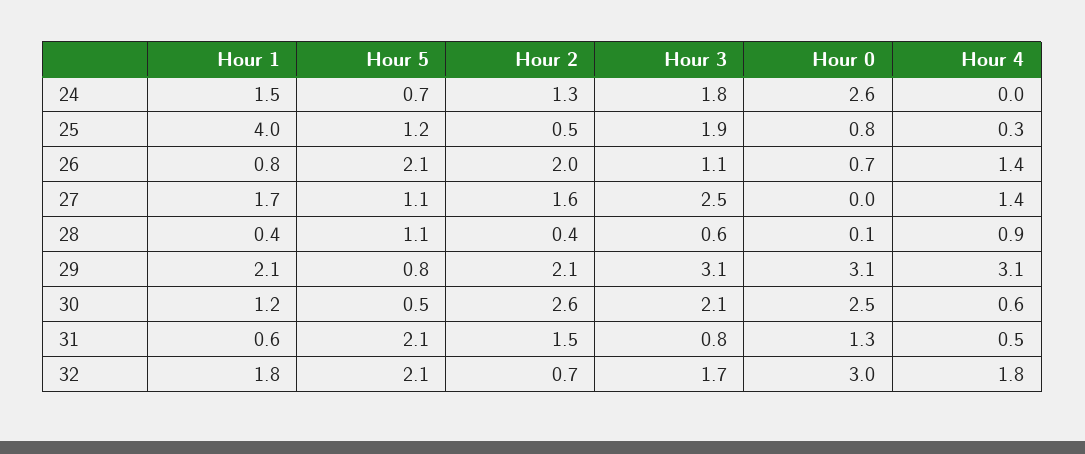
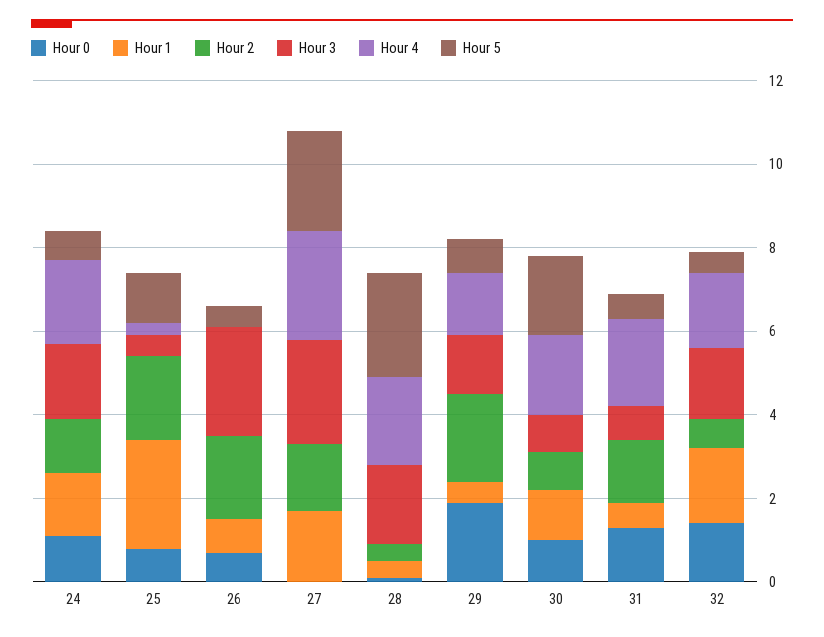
  {
    "Hour 1": {
      "24": 1.5,
-     "25": 4,
+     "25": 2.5,
      "26": 0.8,
      "27": 1.7,
      "28": 0.4,
-     "29": 2.1,
+     "29": 0.5,
      "30": 1.2,
      "31": 0.6,
      "32": 1.8
    },
    "Hour 5": {
      "24": 0.7,
      "25": 1.2,
-     "26": 2.1,
+     "26": 0.5,
-     "27": 1.1,
+     "27": 2.5,
-     "28": 1.1,
+     "28": 2.5,
      "29": 0.8,
-     "30": 0.5,
+     "30": 2,
-     "31": 2.1,
+     "31": 0.5,
-     "32": 2.1
+     "32": 0.5
    },
    "Hour 2": {
      "24": 1.3,
-     "25": 0.5,
+     "25": 2,
      "26": 2,
      "27": 1.6,
      "28": 0.4,
      "29": 2.1,
-     "30": 2.6,
+     "30": 1,
      "31": 1.5,
      "32": 0.7
    },
    "Hour 3": {
      "24": 1.8,
-     "25": 1.9,
+     "25": 0.5,
-     "26": 1.1,
+     "26": 2.5,
      "27": 2.5,
-     "28": 0.6,
+     "28": 2,
-     "29": 3.1,
+     "29": 1.5,
-     "30": 2.1,
+     "30": 1,
      "31": 0.8,
      "32": 1.7
    },
    "Hour 0": {
-     "24": 2.6,
+     "24": 1,
      "25": 0.8,
      "26": 0.7,
      "27": 0,
      "28": 0.1,
-     "29": 3.1,
+     "29": 2,
-     "30": 2.5,
+     "30": 1,
      "31": 1.3,
-     "32": 3
+     "32": 1.5
    },
    "Hour 4": {
-     "24": 0,
+     "24": 2,
      "25": 0.3,
-     "26": 1.4,
+     "26": 0,
-     "27": 1.4,
+     "27": 2.5,
-     "28": 0.9,
+     "28": 2,
-     "29": 3.1,
+     "29": 1.5,
-     "30": 0.6,
+     "30": 2,
-     "31": 0.5,
+     "31": 2,
      "32": 1.8
    }
  }

